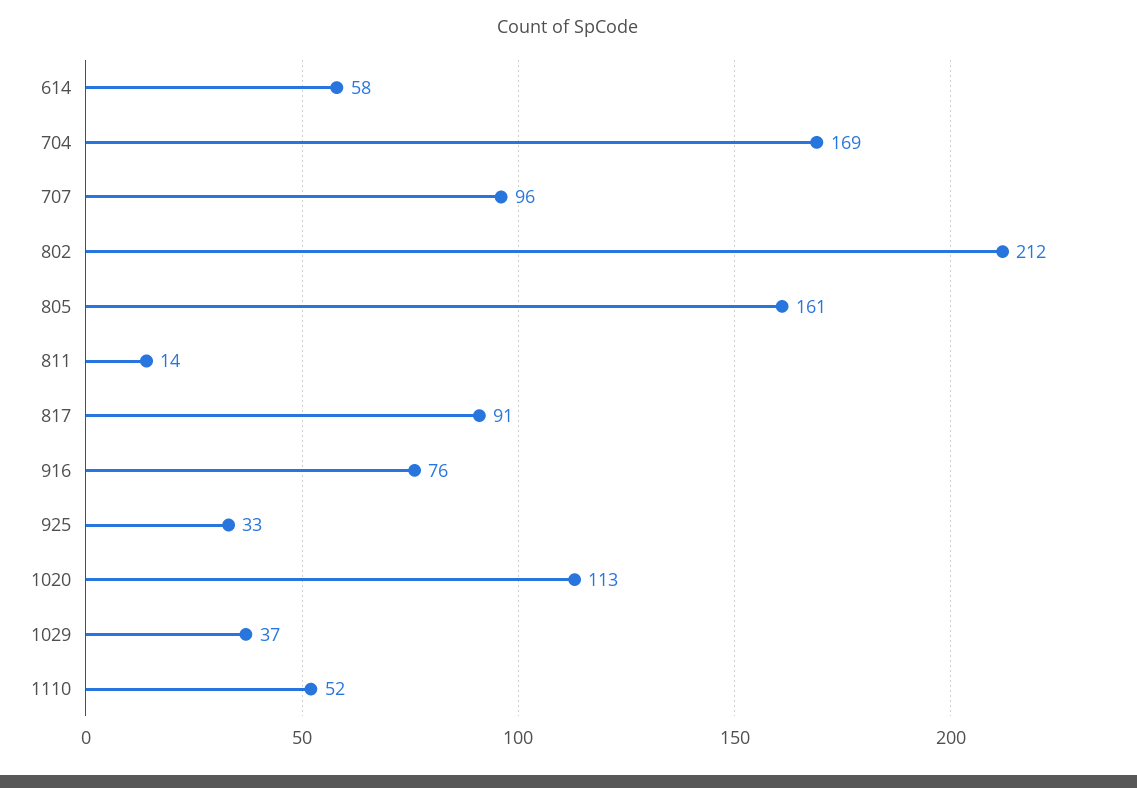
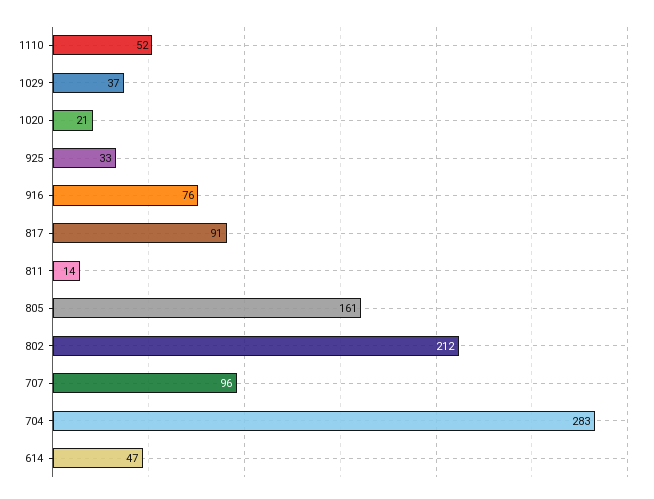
  {
-   "614": 58,
+   "614": 47,
-   "704": 169,
+   "704": 283,
    "707": 96,
    "802": 212,
    "805": 161,
    "811": 14,
    "817": 91,
    "916": 76,
    "925": 33,
-   "1020": 113,
+   "1020": 21,
    "1029": 37,
    "1110": 52
  }

